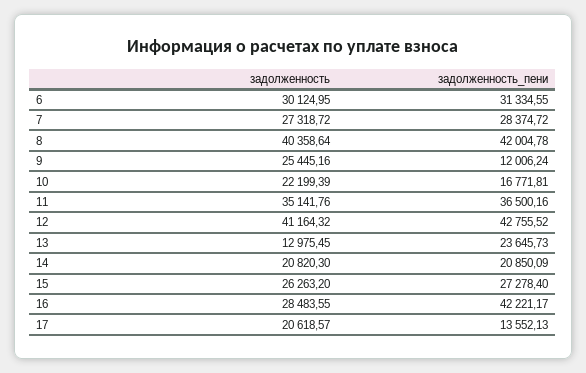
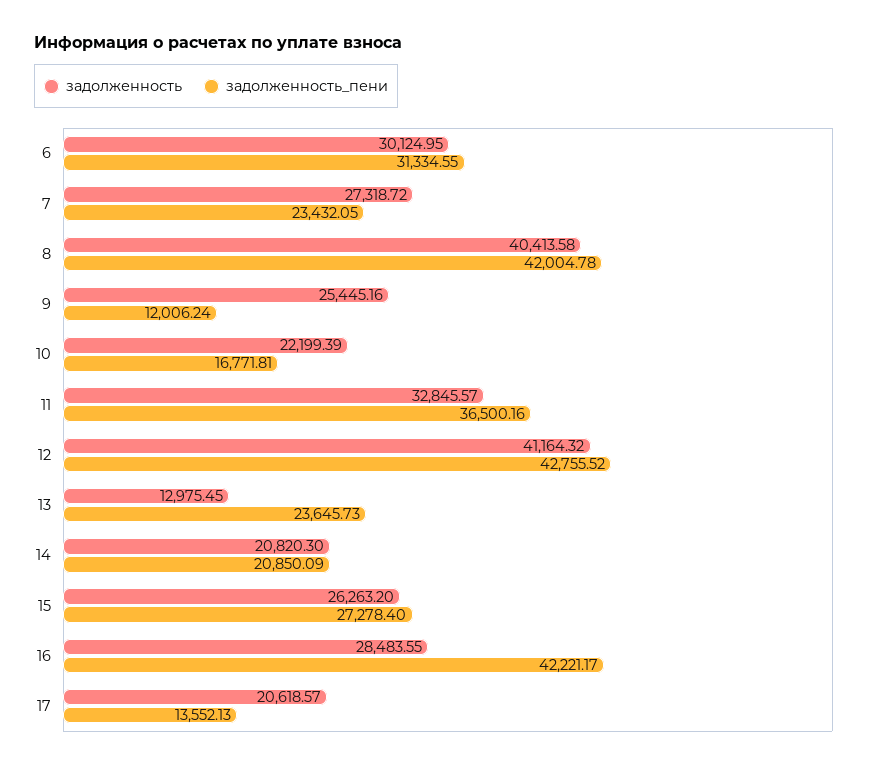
  {
    "задолженность": {
      "6": 30124.95,
      "7": 27318.72,
-     "8": 40358.64,
+     "8": 40413.58,
      "9": 25445.16,
      "10": 22199.39,
-     "11": 35141.76,
+     "11": 32845.57,
      "12": 41164.32,
      "13": 12975.45,
      "14": 20820.3,
      "15": 26263.2,
      "16": 28483.55,
      "17": 20618.57
    },
    "задолженность_пени": {
      "6": 31334.55,
-     "7": 28374.72,
+     "7": 23432.05,
      "8": 42004.78,
      "9": 12006.24,
      "10": 16771.81,
      "11": 36500.16,
      "12": 42755.52,
      "13": 23645.73,
      "14": 20850.09,
      "15": 27278.4,
      "16": 42221.17,
      "17": 13552.13
    }
  }

